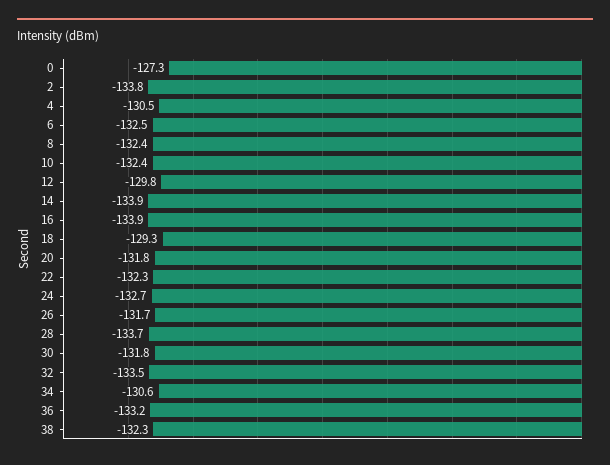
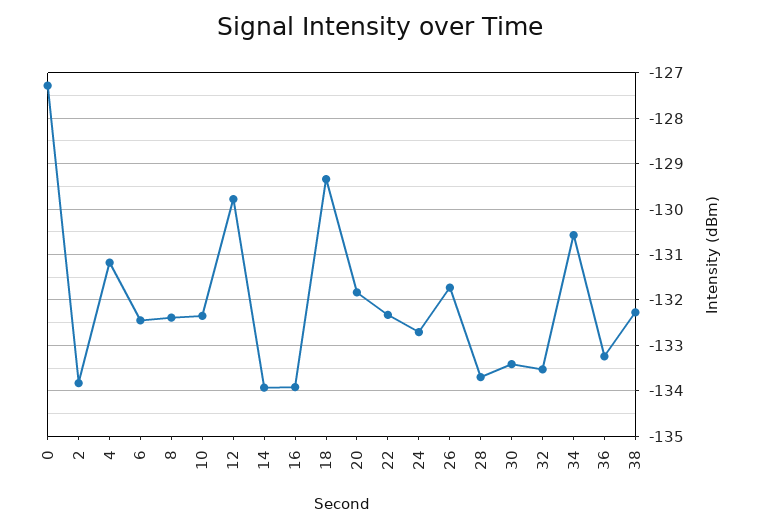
  {
    "0": -127.3,
    "2": -133.8,
-   "4": -130.5,
+   "4": -131.2,
    "6": -132.5,
    "8": -132.4,
    "10": -132.4,
    "12": -129.8,
    "14": -133.9,
    "16": -133.9,
    "18": -129.3,
    "20": -131.8,
    "22": -132.3,
    "24": -132.7,
    "26": -131.7,
    "28": -133.7,
-   "30": -131.8,
+   "30": -133.4,
    "32": -133.5,
    "34": -130.6,
    "36": -133.2,
    "38": -132.3
  }

